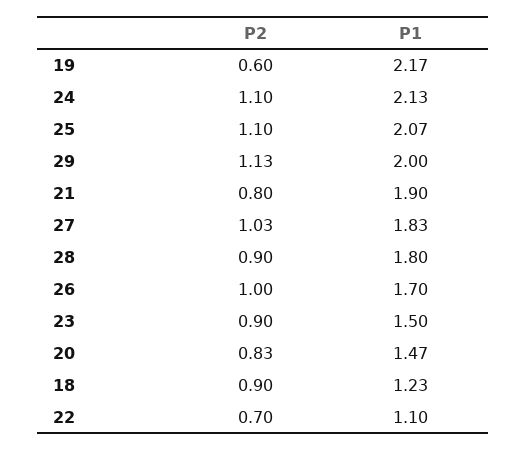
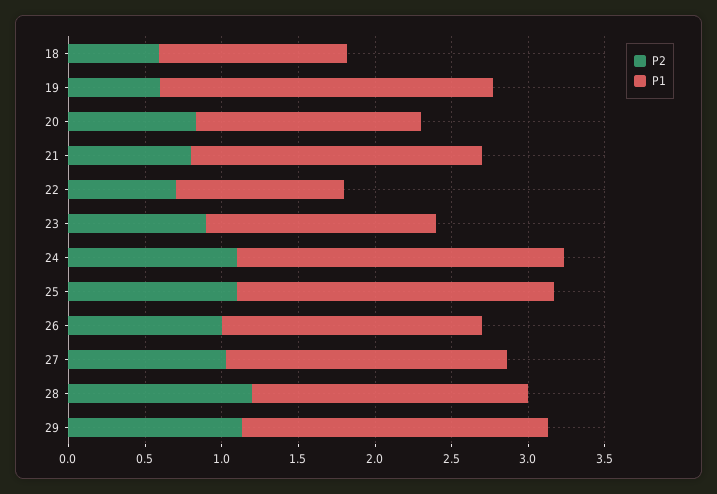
  {
    "P2": {
      "19": 0.6,
      "24": 1.1,
      "25": 1.1,
      "29": 1.13,
      "21": 0.8,
      "27": 1.03,
-     "28": 0.9,
+     "28": 1.2,
      "26": 1,
      "23": 0.9,
      "20": 0.83,
-     "18": 0.9,
+     "18": 0.6,
      "22": 0.7
    },
    "P1": {
      "19": 2.17,
      "24": 2.13,
      "25": 2.07,
      "29": 2,
      "21": 1.9,
      "27": 1.83,
      "28": 1.8,
      "26": 1.7,
      "23": 1.5,
      "20": 1.47,
      "18": 1.23,
      "22": 1.1
    }
  }

